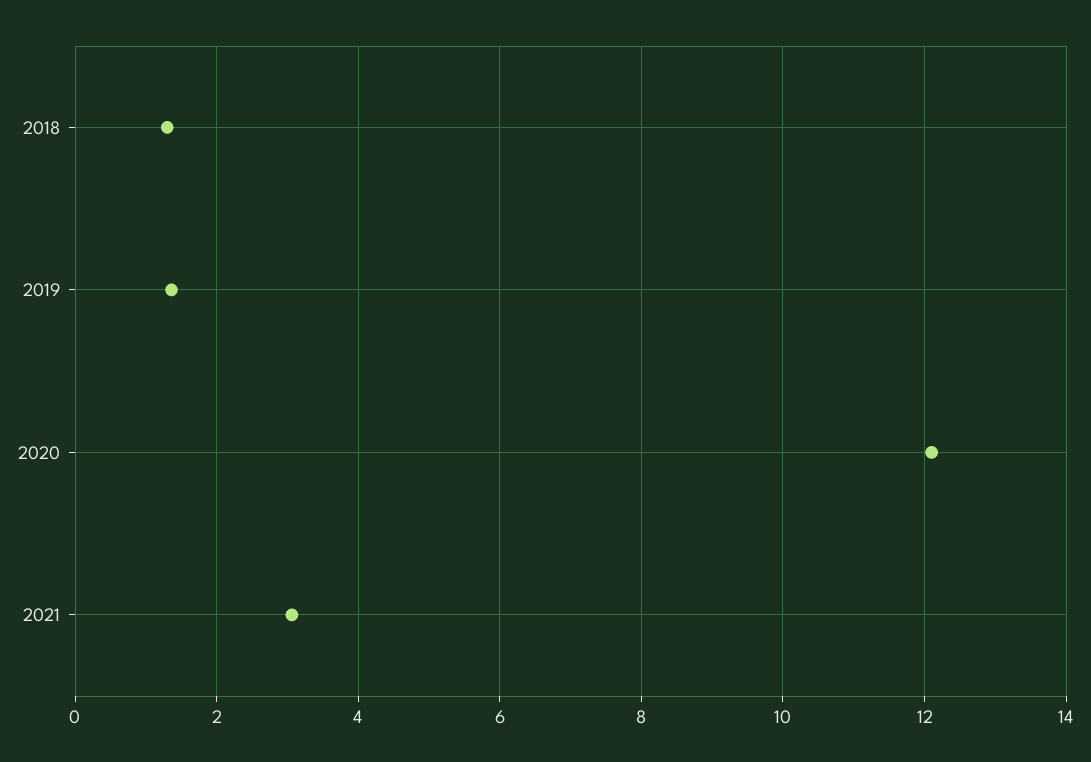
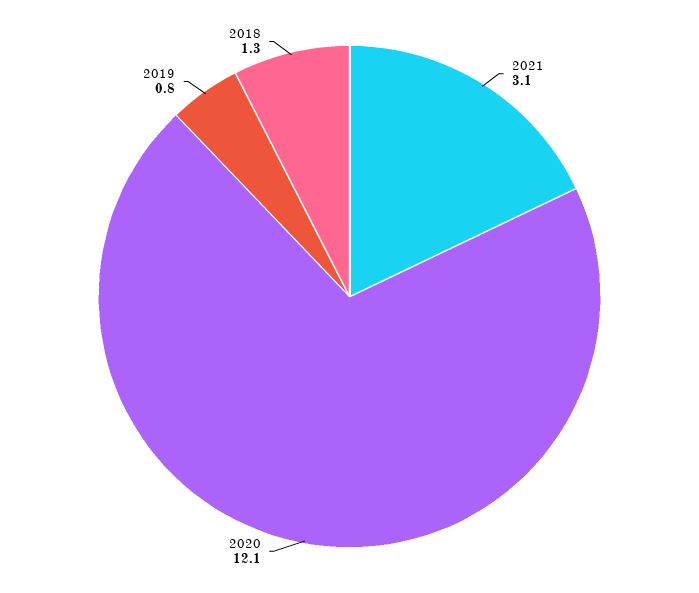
  {
    "2018": 1.3,
-   "2019": 1.4,
+   "2019": 0.8,
    "2020": 12.1,
    "2021": 3.1
  }

